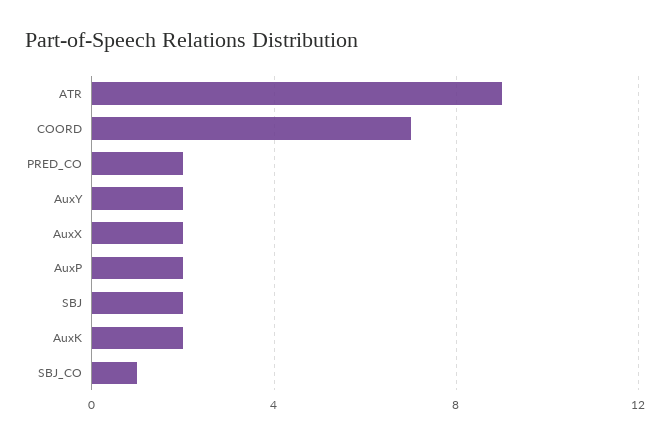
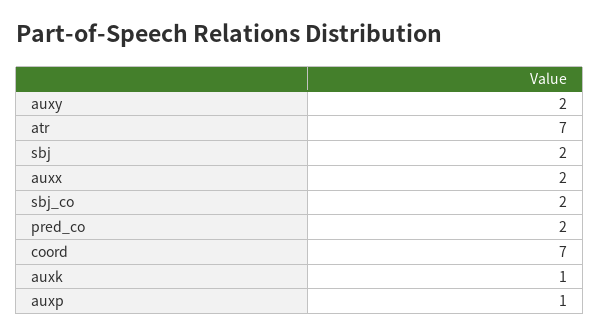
  {
-   "ATR": 9,
+   "ATR": 7,
    "COORD": 7,
    "PRED_CO": 2,
    "AuxY": 2,
    "AuxX": 2,
-   "AuxP": 2,
+   "AuxP": 1,
    "SBJ": 2,
-   "AuxK": 2,
+   "AuxK": 1,
-   "SBJ_CO": 1
+   "SBJ_CO": 2
  }

